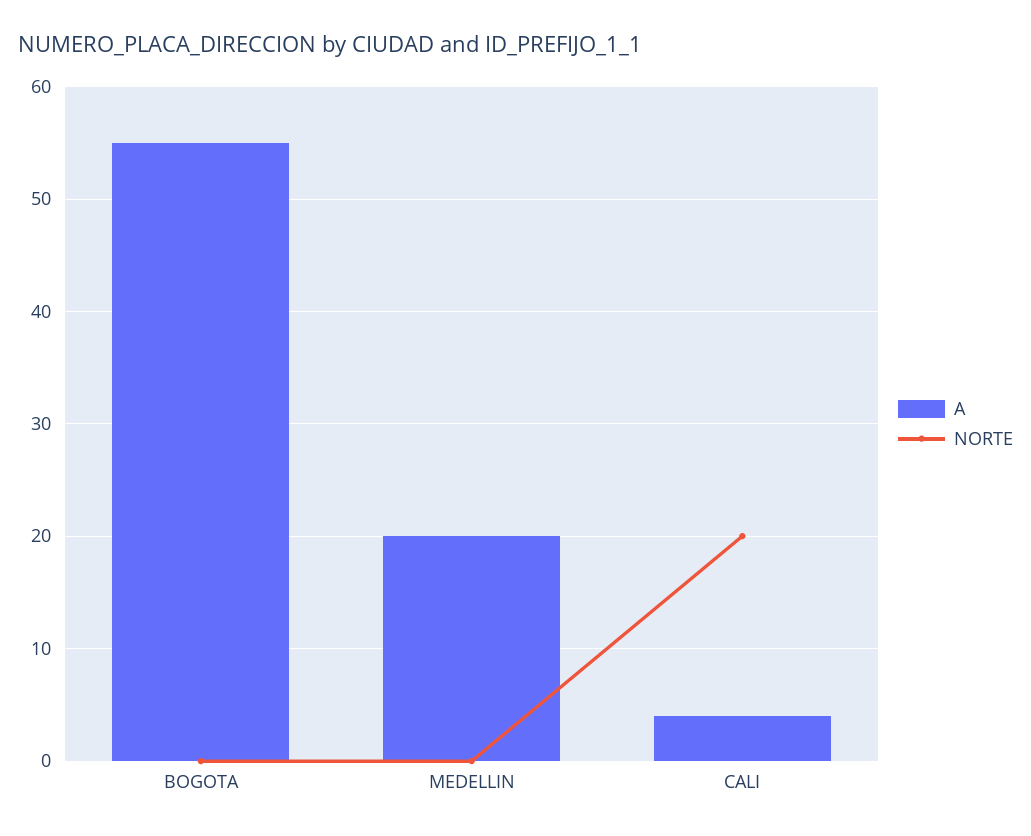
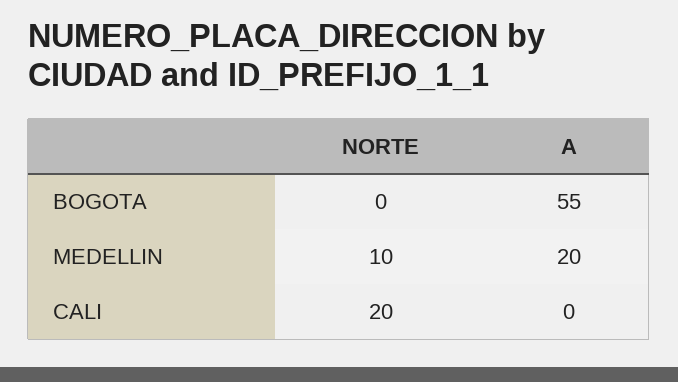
  {
    "A": {
      "BOGOTA": 55,
      "MEDELLIN": 20,
-     "CALI": 4
+     "CALI": 0
    },
    "NORTE": {
      "BOGOTA": 0,
-     "MEDELLIN": 0,
+     "MEDELLIN": 10,
      "CALI": 20
    }
  }

